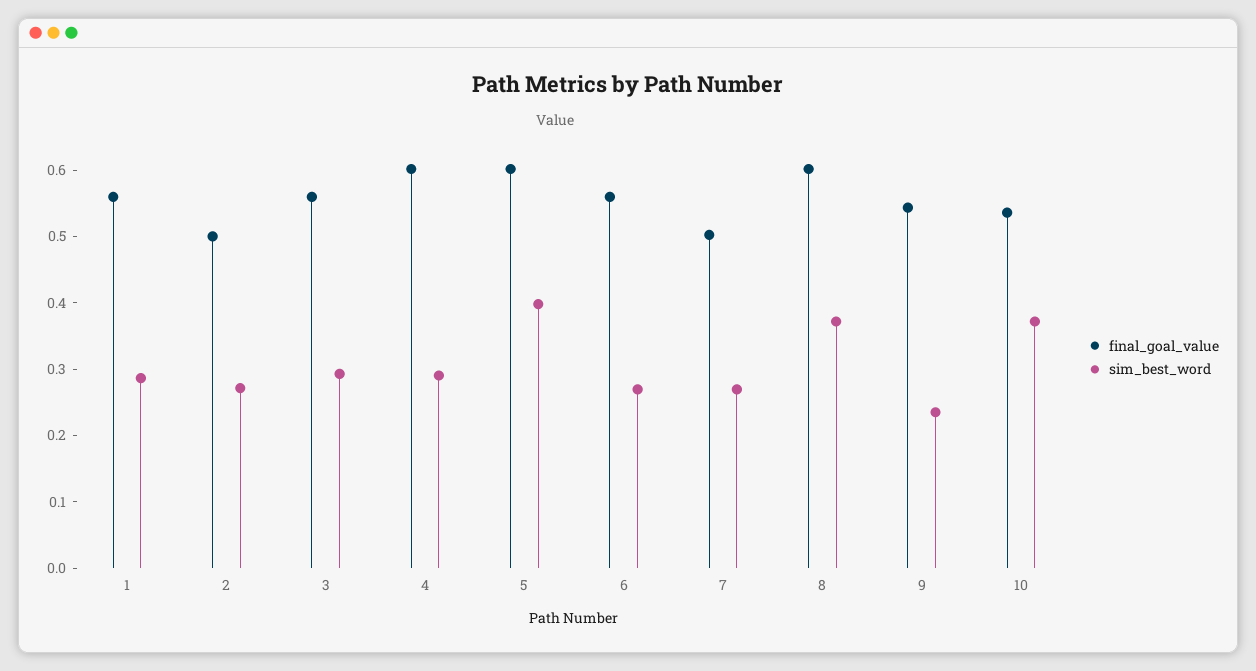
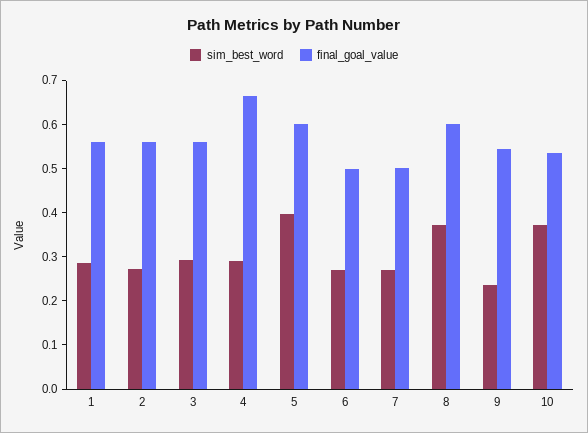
  {
    "final_goal_value": {
      "1": 0.56,
-     "2": 0.5,
+     "2": 0.56,
      "3": 0.56,
-     "4": 0.6,
+     "4": 0.66,
      "5": 0.6,
-     "6": 0.56,
+     "6": 0.5,
      "7": 0.5,
      "8": 0.6,
      "9": 0.54,
      "10": 0.54
    },
    "sim_best_word": {
      "1": 0.28,
      "2": 0.28,
      "3": 0.3,
      "4": 0.3,
      "5": 0.4,
      "6": 0.26,
      "7": 0.26,
      "8": 0.38,
      "9": 0.24,
      "10": 0.38
    }
  }

